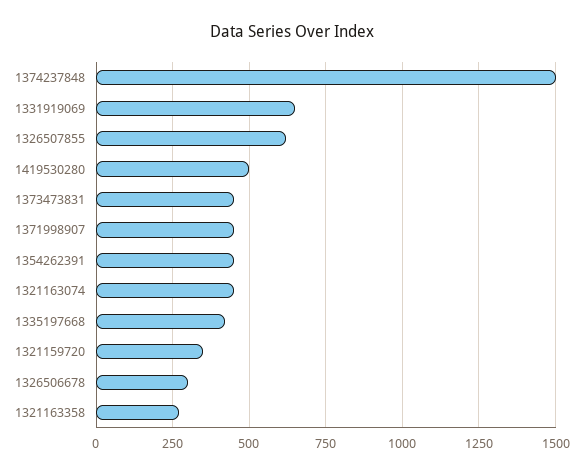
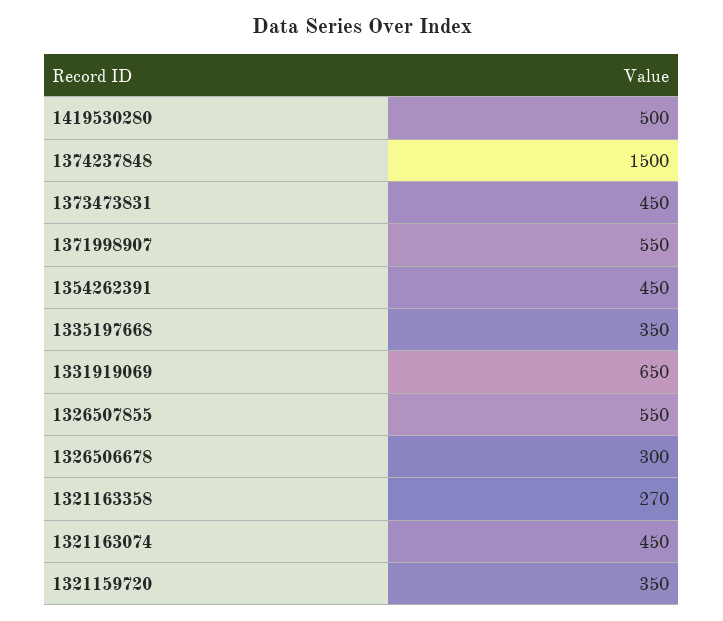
  {
    "1374237848": 1500,
    "1331919069": 650,
-   "1326507855": 625,
+   "1326507855": 550,
    "1419530280": 500,
    "1373473831": 450,
-   "1371998907": 450,
+   "1371998907": 550,
    "1354262391": 450,
    "1321163074": 450,
-   "1335197668": 425,
+   "1335197668": 350,
    "1321159720": 350,
    "1326506678": 300,
    "1321163358": 270
  }

